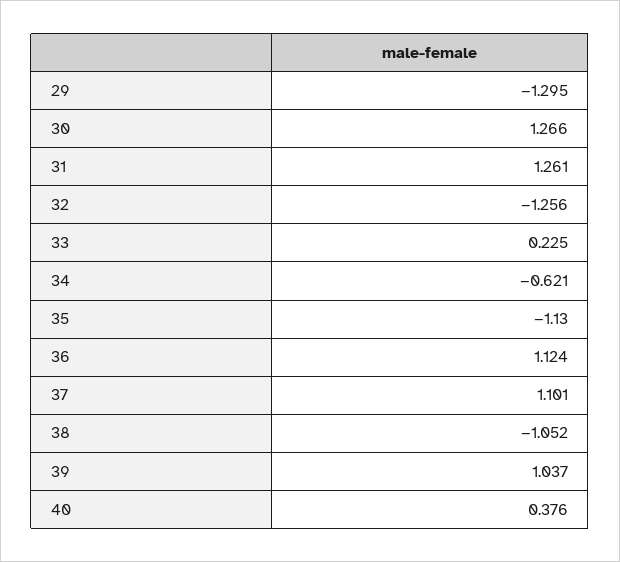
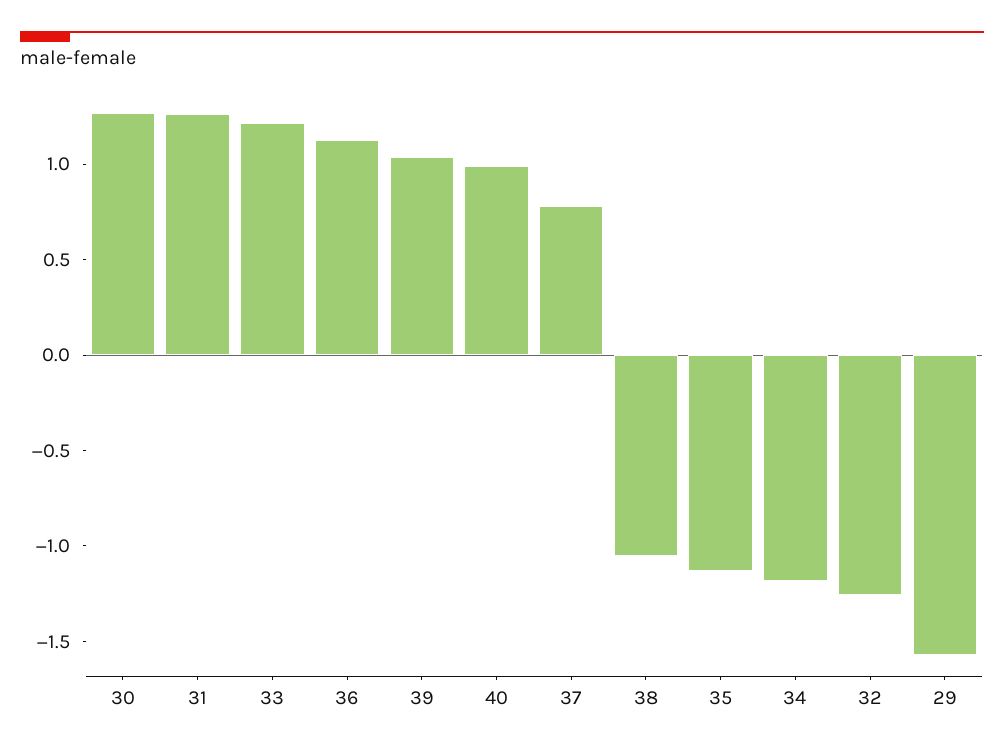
  {
-   "29": -1.295,
+   "29": -1.6,
    "30": 1.266,
    "31": 1.261,
    "32": -1.256,
-   "33": 0.225,
+   "33": 1.2,
-   "34": -0.621,
+   "34": -1.2,
    "35": -1.13,
    "36": 1.124,
-   "37": 1.101,
+   "37": 0.8,
    "38": -1.052,
    "39": 1.037,
-   "40": 0.376
+   "40": 1
  }

